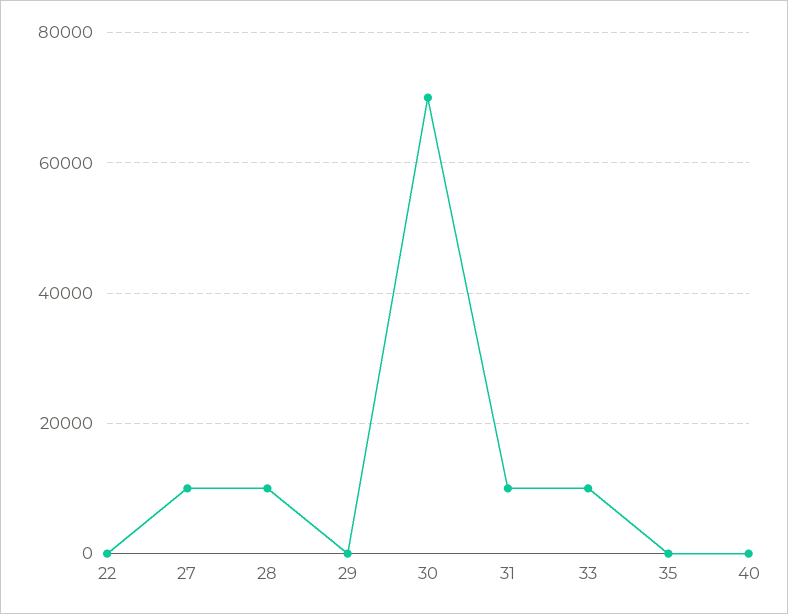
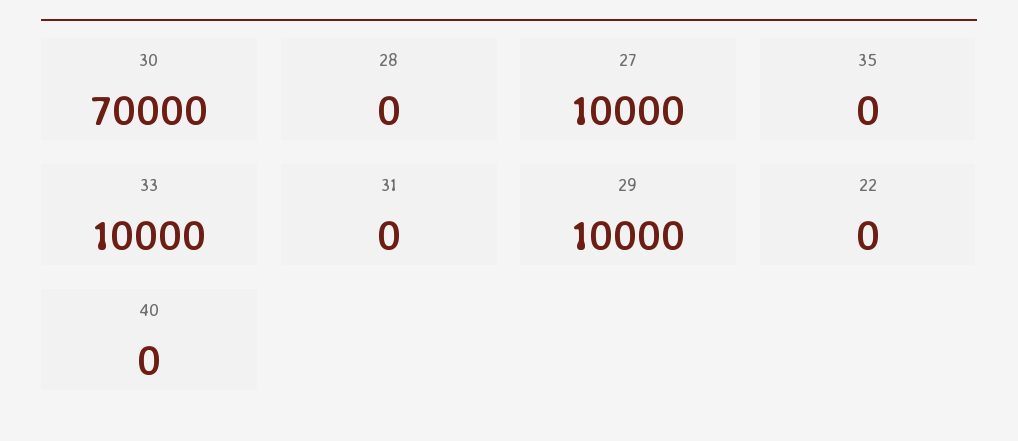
  {
    "22": 0,
    "27": 10000,
-   "28": 10000,
+   "28": 0,
-   "29": 0,
+   "29": 10000,
    "30": 70000,
-   "31": 10000,
+   "31": 0,
    "33": 10000,
    "35": 0,
    "40": 0
  }

